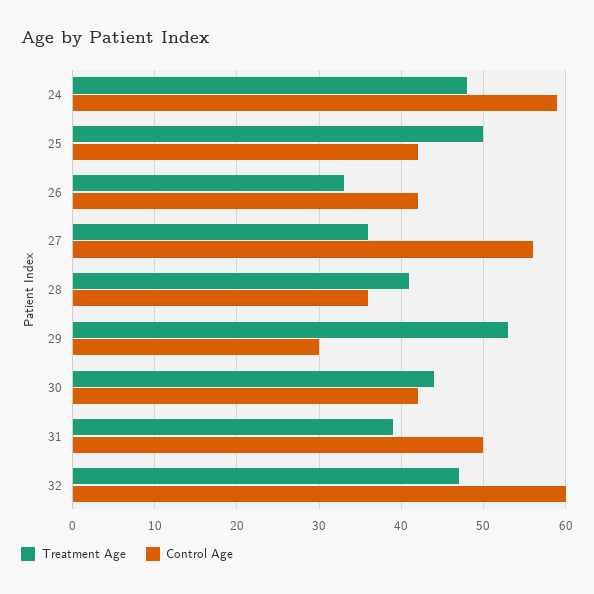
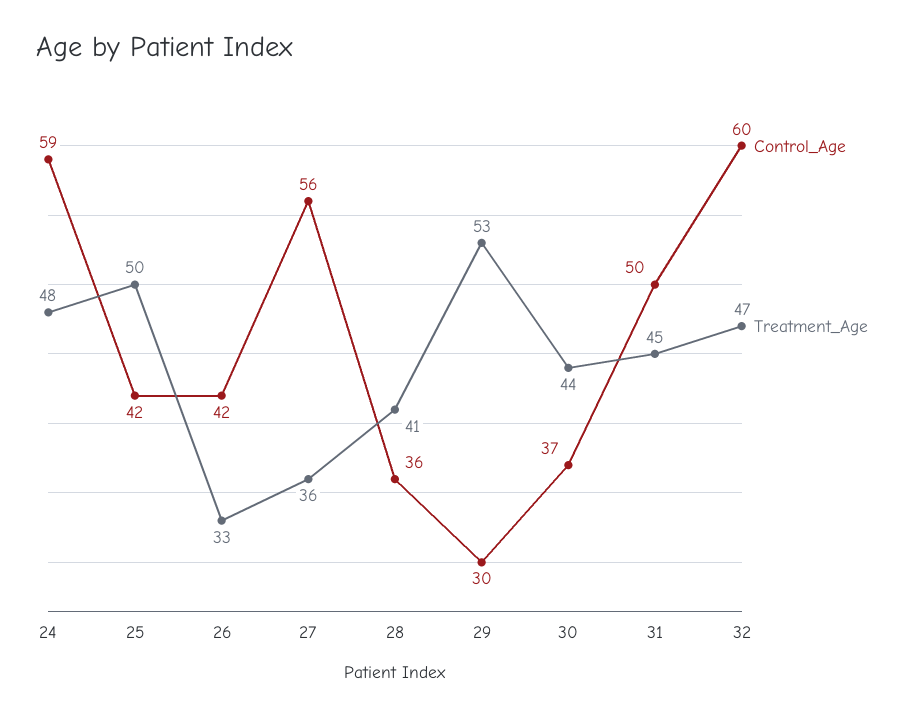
  {
    "Treatment Age": {
      "24": 48,
      "25": 50,
      "26": 33,
      "27": 36,
      "28": 41,
      "29": 53,
      "30": 44,
-     "31": 39,
+     "31": 45,
      "32": 47
    },
    "Control Age": {
      "24": 59,
      "25": 42,
      "26": 42,
      "27": 56,
      "28": 36,
      "29": 30,
-     "30": 42,
+     "30": 37,
      "31": 50,
      "32": 60
    }
  }

